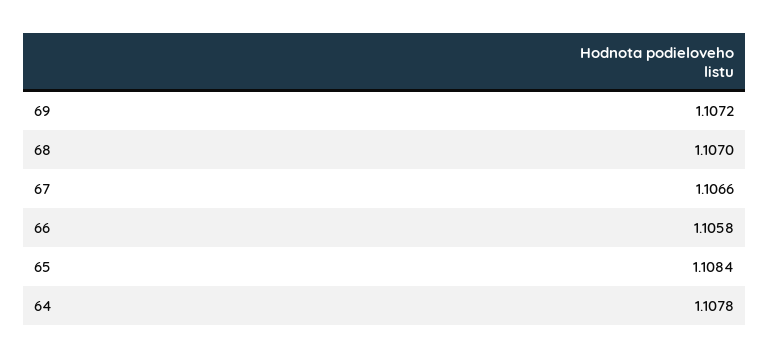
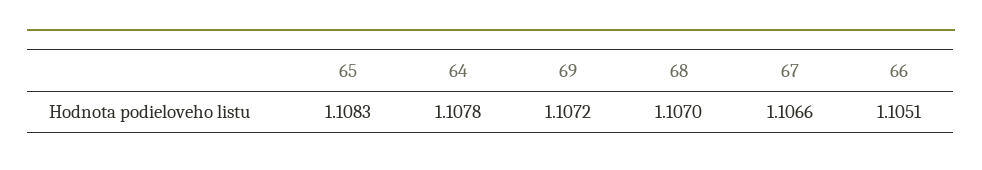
  {
    "69": 1.1072,
    "68": 1.107,
    "67": 1.1066,
-   "66": 1.1058,
+   "66": 1.1051,
-   "65": 1.1084,
+   "65": 1.1083,
    "64": 1.1078
  }

